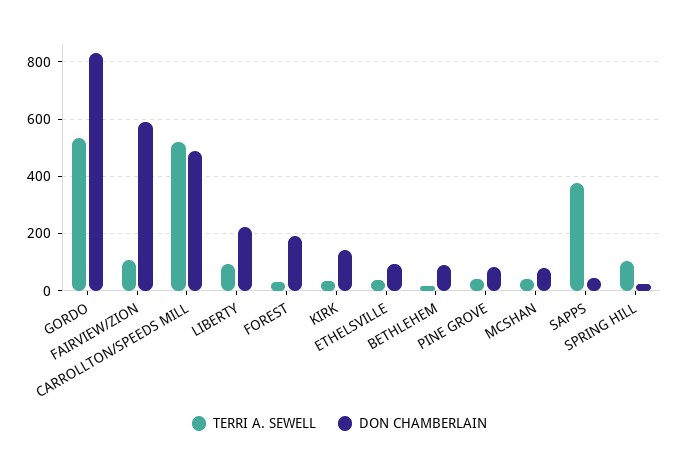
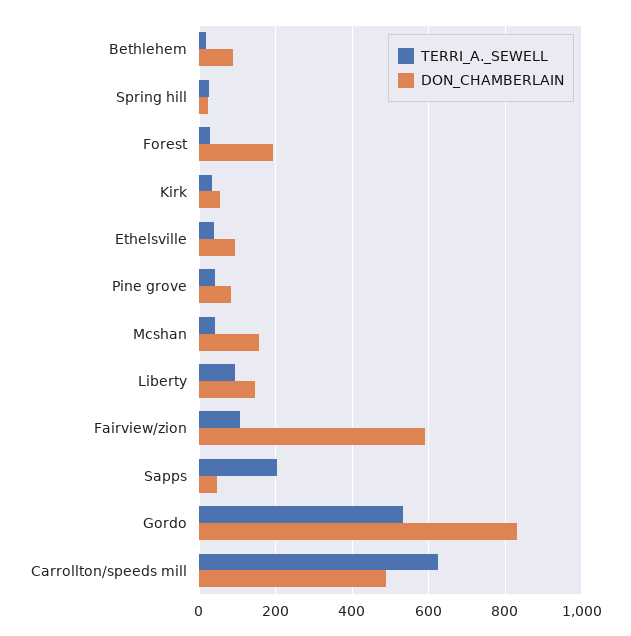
  {
    "TERRI A. SEWELL": {
      "GORDO": 540,
      "FAIRVIEW/ZION": 100,
-     "CARROLLTON/SPEEDS MILL": 525,
+     "CARROLLTON/SPEEDS MILL": 620,
      "LIBERTY": 100,
      "FOREST": 20,
      "KIRK": 40,
      "ETHELSVILLE": 40,
      "BETHLEHEM": 20,
      "PINE GROVE": 40,
      "MCSHAN": 40,
-     "SAPPS": 375,
+     "SAPPS": 200,
-     "SPRING HILL": 100
+     "SPRING HILL": 20
    },
    "DON CHAMBERLAIN": {
      "GORDO": 840,
      "FAIRVIEW/ZION": 580,
      "CARROLLTON/SPEEDS MILL": 480,
-     "LIBERTY": 225,
+     "LIBERTY": 140,
      "FOREST": 200,
-     "KIRK": 150,
+     "KIRK": 60,
      "ETHELSVILLE": 100,
      "BETHLEHEM": 80,
      "PINE GROVE": 80,
-     "MCSHAN": 75,
+     "MCSHAN": 160,
      "SAPPS": 40,
      "SPRING HILL": 20
    }
  }

